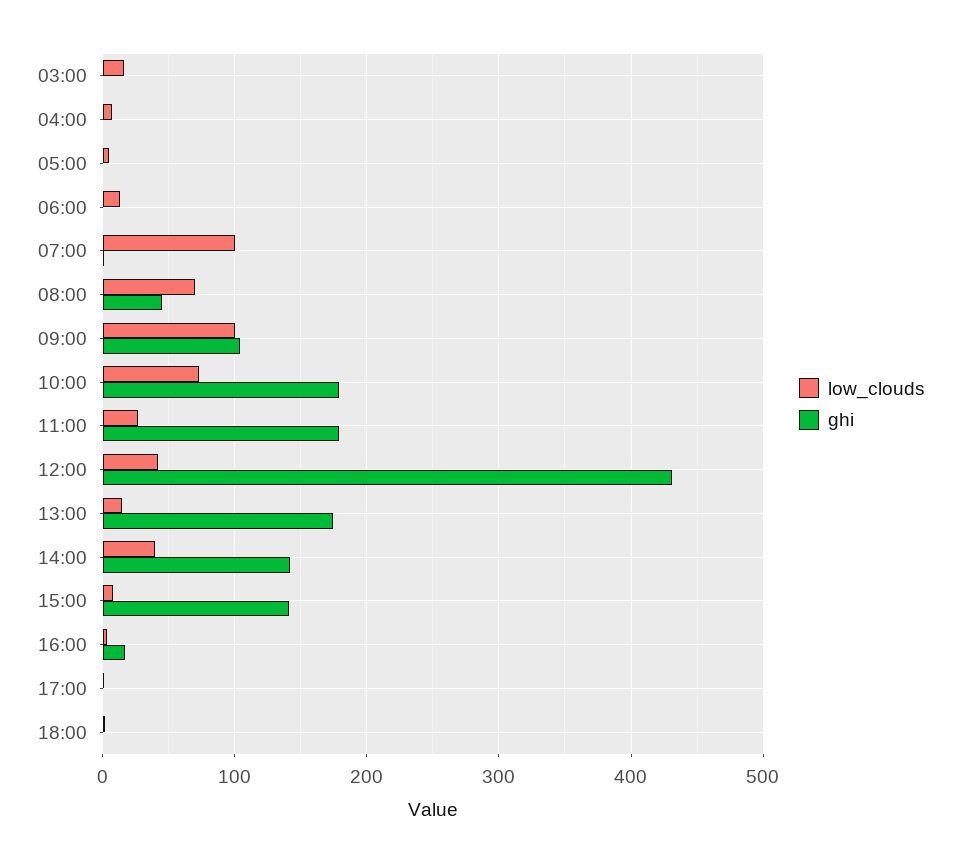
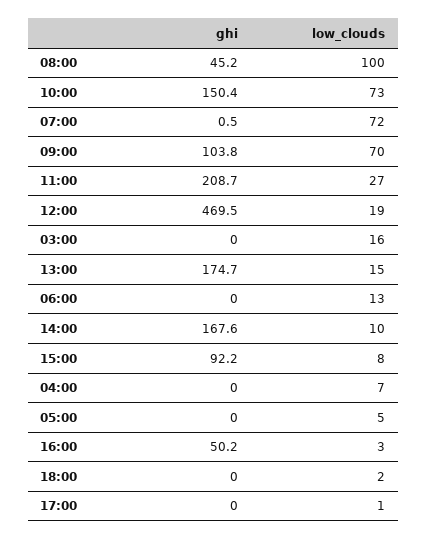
  {
    "low_clouds": {
      "03:00": 16,
      "04:00": 7,
      "05:00": 5,
      "06:00": 13,
-     "07:00": 100,
+     "07:00": 72,
-     "08:00": 70,
+     "08:00": 100,
-     "09:00": 100,
+     "09:00": 70,
      "10:00": 73,
      "11:00": 27,
-     "12:00": 40,
+     "12:00": 19,
      "13:00": 15,
-     "14:00": 40,
+     "14:00": 10,
      "15:00": 8,
      "16:00": 3,
      "17:00": 1,
      "18:00": 2
    },
    "ghi": {
      "03:00": 0,
      "04:00": 0,
      "05:00": 0,
      "06:00": 0,
      "07:00": 0.5,
      "08:00": 45.2,
      "09:00": 103.8,
-     "10:00": 180,
+     "10:00": 150.4,
-     "11:00": 180,
+     "11:00": 208.7,
-     "12:00": 430,
+     "12:00": 469.5,
      "13:00": 174.7,
-     "14:00": 140,
+     "14:00": 167.6,
-     "15:00": 140,
+     "15:00": 92.2,
-     "16:00": 20,
+     "16:00": 50.2,
      "17:00": 0,
      "18:00": 0
    }
  }

